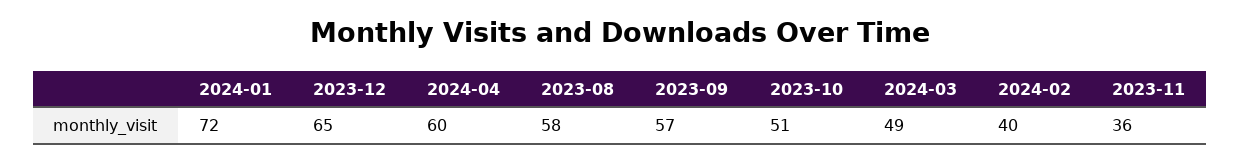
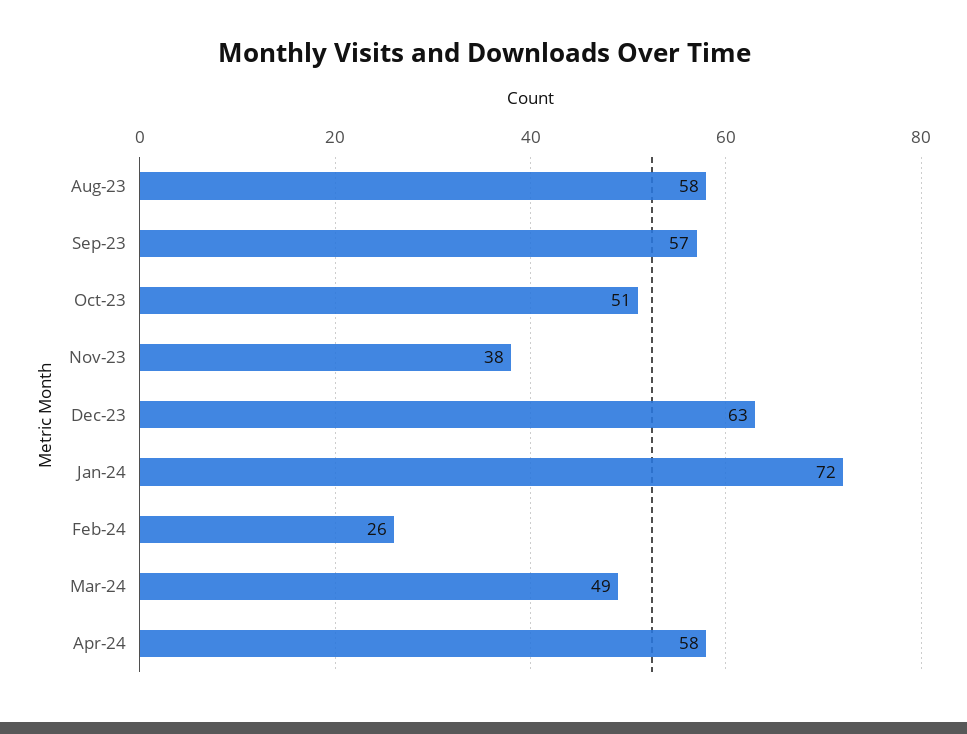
  {
    "2024-01": 72,
-   "2023-12": 65,
+   "2023-12": 63,
-   "2024-04": 60,
+   "2024-04": 58,
    "2023-08": 58,
    "2023-09": 57,
    "2023-10": 51,
    "2024-03": 49,
-   "2024-02": 40,
+   "2024-02": 26,
-   "2023-11": 36
+   "2023-11": 38
  }

